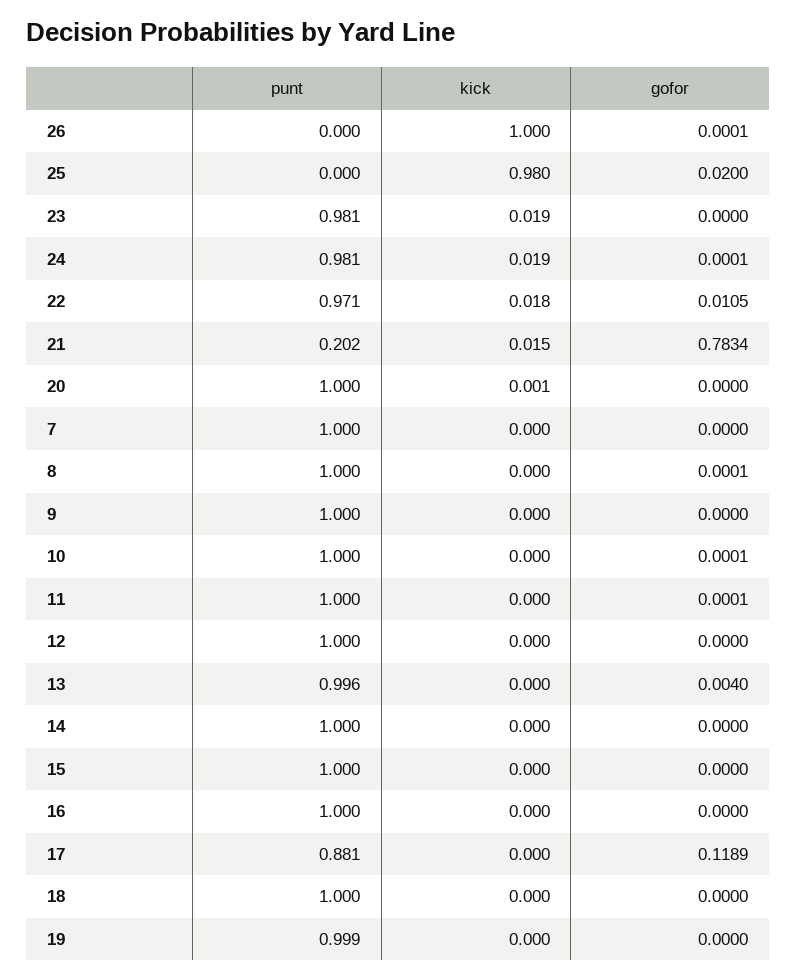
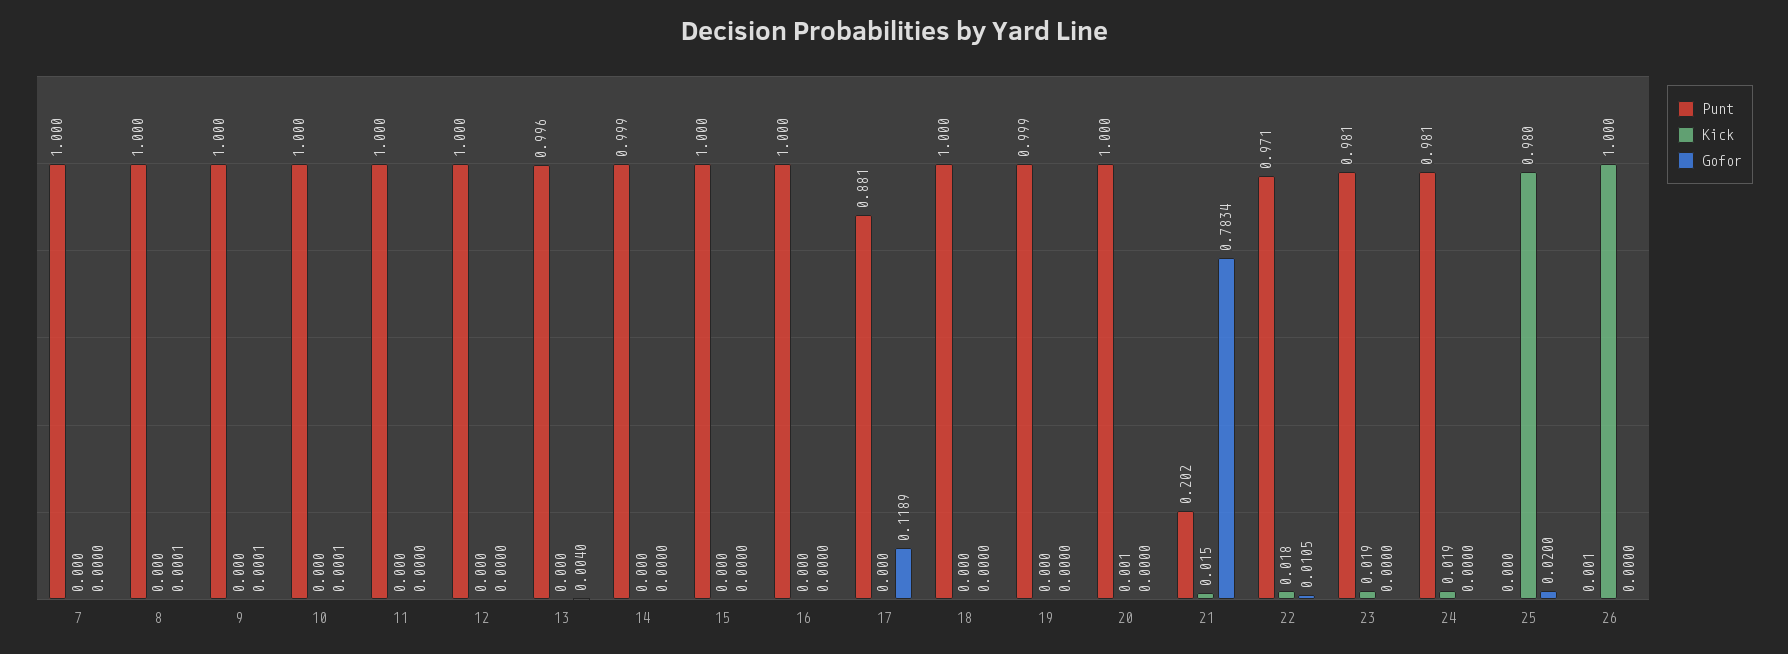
  {
    "punt": {
-     "26": 0,
+     "26": 0.001,
      "25": 0,
      "23": 0.981,
      "24": 0.981,
      "22": 0.971,
      "21": 0.202,
      "20": 1,
      "7": 1,
      "8": 1,
      "9": 1,
      "10": 1,
      "11": 1,
      "12": 1,
      "13": 0.996,
-     "14": 1,
+     "14": 0.999,
      "15": 1,
      "16": 1,
      "17": 0.881,
      "18": 1,
      "19": 0.999
    },
    "kick": {
      "26": 1,
      "25": 0.98,
      "23": 0.019,
      "24": 0.019,
      "22": 0.018,
      "21": 0.015,
      "20": 0.001,
      "7": 0,
      "8": 0,
      "9": 0,
      "10": 0,
      "11": 0,
      "12": 0,
      "13": 0,
      "14": 0,
      "15": 0,
      "16": 0,
      "17": 0,
      "18": 0,
      "19": 0
    },
    "gofor": {
-     "26": 0.0001,
+     "26": 0,
      "25": 0.02,
      "23": 0,
-     "24": 0.0001,
+     "24": 0,
      "22": 0.0105,
      "21": 0.7834,
      "20": 0,
      "7": 0,
      "8": 0.0001,
-     "9": 0,
+     "9": 0.0001,
      "10": 0.0001,
-     "11": 0.0001,
+     "11": 0,
      "12": 0,
      "13": 0.004,
      "14": 0,
      "15": 0,
      "16": 0,
      "17": 0.1189,
      "18": 0,
      "19": 0
    }
  }

